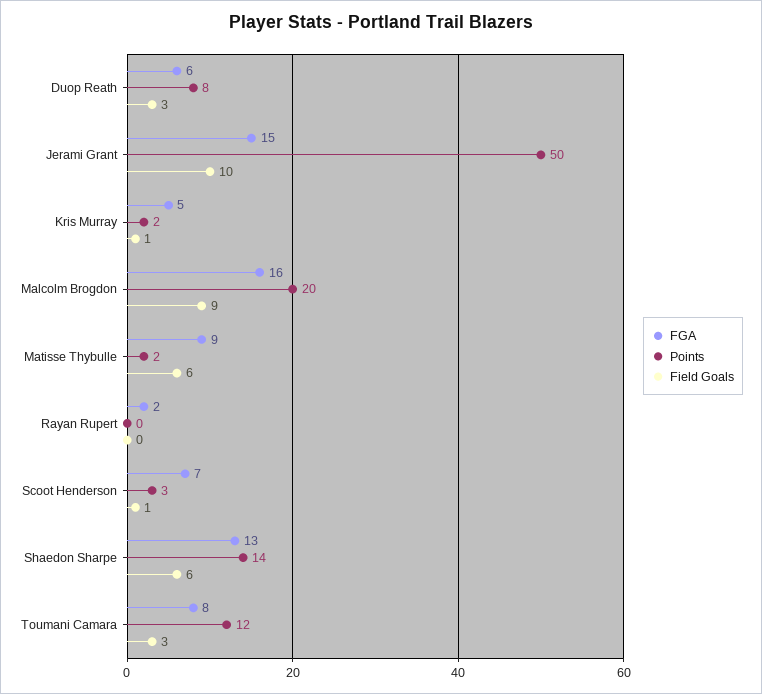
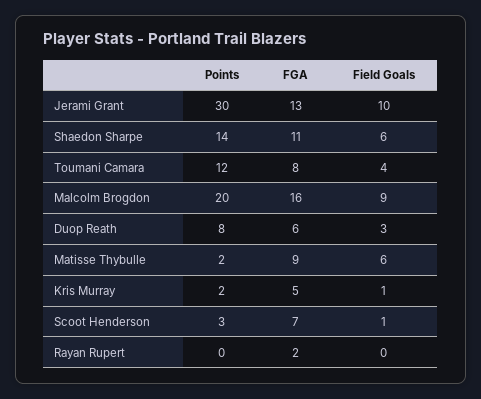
  {
    "FGA": {
      "Duop Reath": 6,
-     "Jerami Grant": 15,
+     "Jerami Grant": 13,
      "Kris Murray": 5,
      "Malcolm Brogdon": 16,
      "Matisse Thybulle": 9,
      "Rayan Rupert": 2,
      "Scoot Henderson": 7,
-     "Shaedon Sharpe": 13,
+     "Shaedon Sharpe": 11,
      "Toumani Camara": 8
    },
    "Points": {
      "Duop Reath": 8,
-     "Jerami Grant": 50,
+     "Jerami Grant": 30,
      "Kris Murray": 2,
      "Malcolm Brogdon": 20,
      "Matisse Thybulle": 2,
      "Rayan Rupert": 0,
      "Scoot Henderson": 3,
      "Shaedon Sharpe": 14,
      "Toumani Camara": 12
    },
    "Field Goals": {
      "Duop Reath": 3,
      "Jerami Grant": 10,
      "Kris Murray": 1,
      "Malcolm Brogdon": 9,
      "Matisse Thybulle": 6,
      "Rayan Rupert": 0,
      "Scoot Henderson": 1,
      "Shaedon Sharpe": 6,
-     "Toumani Camara": 3
+     "Toumani Camara": 4
    }
  }

